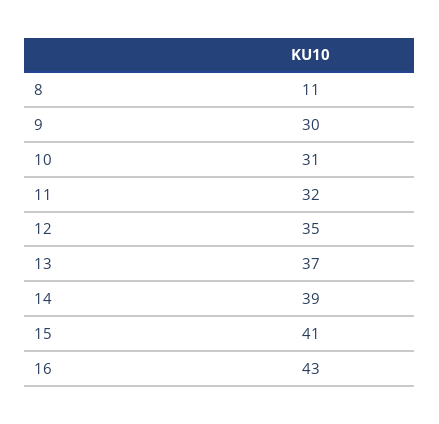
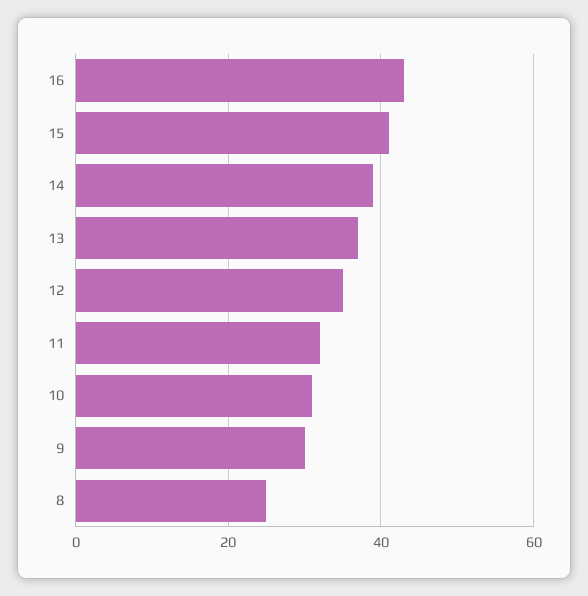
  {
-   "8": 11,
+   "8": 25,
    "9": 30,
    "10": 31,
    "11": 32,
    "12": 35,
    "13": 37,
    "14": 39,
    "15": 41,
    "16": 43
  }

